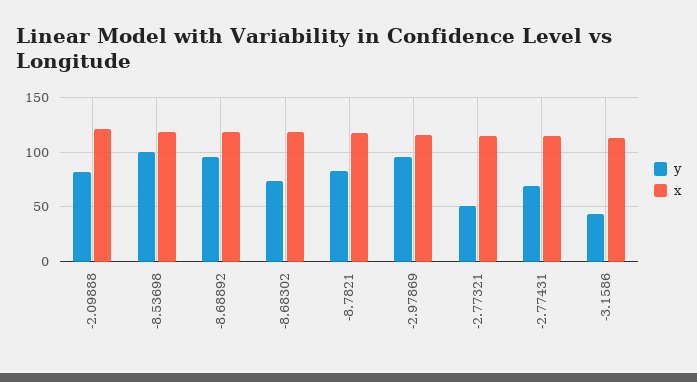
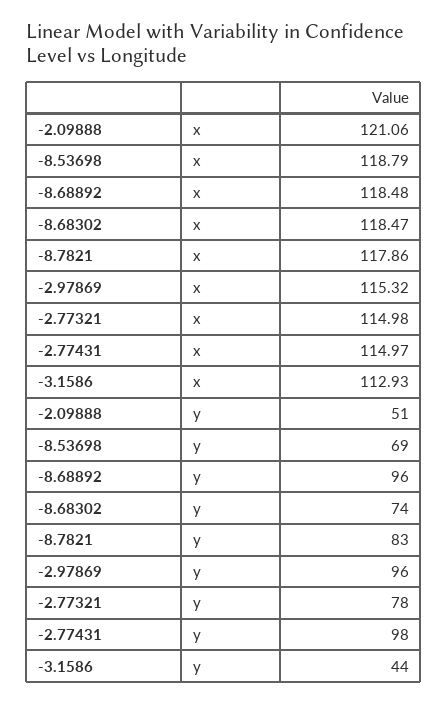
  {
    "y": {
-     "-2.09888": 80,
+     "-2.09888": 51,
-     "-8.53698": 100,
+     "-8.53698": 69,
      "-8.68892": 96,
      "-8.68302": 74,
      "-8.7821": 83,
      "-2.97869": 96,
-     "-2.77321": 50,
+     "-2.77321": 78,
-     "-2.77431": 70,
+     "-2.77431": 98,
      "-3.1586": 44
    },
    "x": {
      "-2.09888": 121.06,
      "-8.53698": 118.79,
      "-8.68892": 118.48,
      "-8.68302": 118.47,
      "-8.7821": 117.86,
      "-2.97869": 115.32,
      "-2.77321": 114.98,
      "-2.77431": 114.97,
      "-3.1586": 112.93
    }
  }

